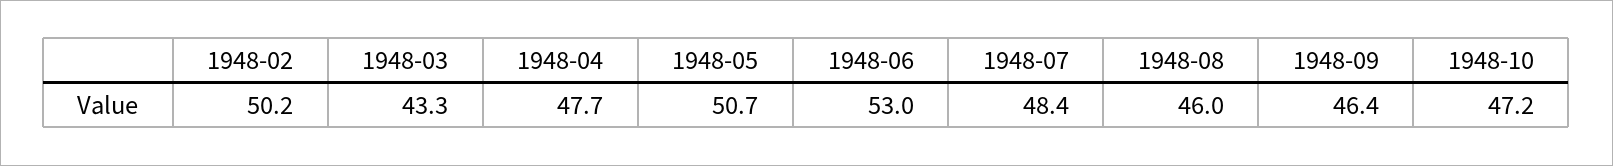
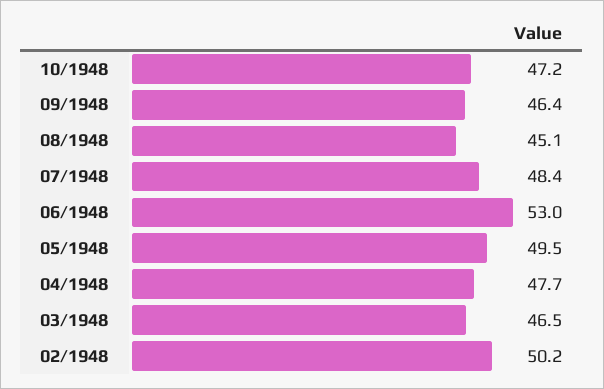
  {
    "1948-02": 50.2,
-   "1948-03": 43.3,
+   "1948-03": 46.5,
    "1948-04": 47.7,
-   "1948-05": 50.7,
+   "1948-05": 49.5,
    "1948-06": 53,
    "1948-07": 48.4,
-   "1948-08": 46,
+   "1948-08": 45.1,
    "1948-09": 46.4,
    "1948-10": 47.2
  }

